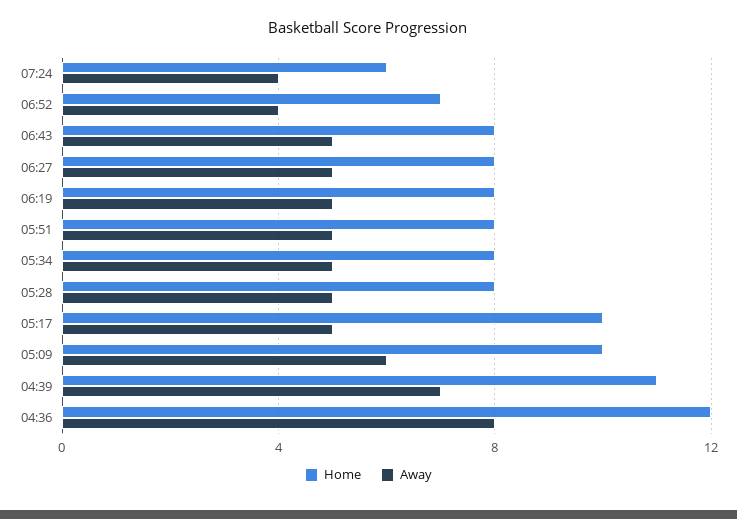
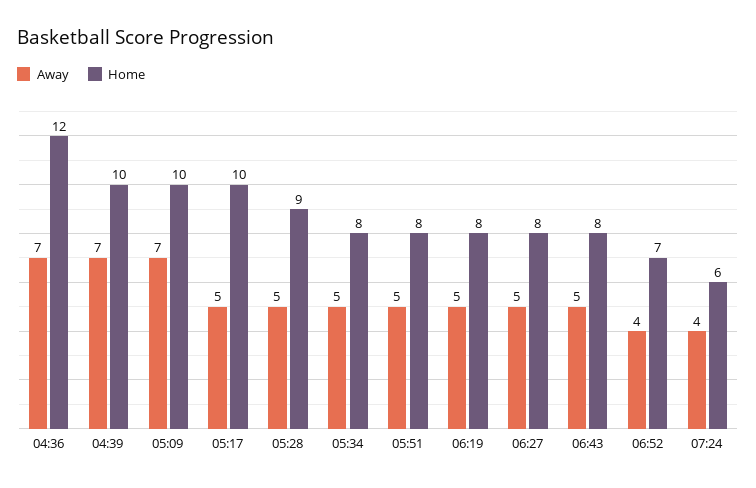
  {
    "Home": {
      "07:24": 6,
      "06:52": 7,
      "06:43": 8,
      "06:27": 8,
      "06:19": 8,
      "05:51": 8,
      "05:34": 8,
-     "05:28": 8,
+     "05:28": 9,
      "05:17": 10,
      "05:09": 10,
-     "04:39": 11,
+     "04:39": 10,
      "04:36": 12
    },
    "Away": {
      "07:24": 4,
      "06:52": 4,
      "06:43": 5,
      "06:27": 5,
      "06:19": 5,
      "05:51": 5,
      "05:34": 5,
      "05:28": 5,
      "05:17": 5,
-     "05:09": 6,
+     "05:09": 7,
      "04:39": 7,
-     "04:36": 8
+     "04:36": 7
    }
  }

